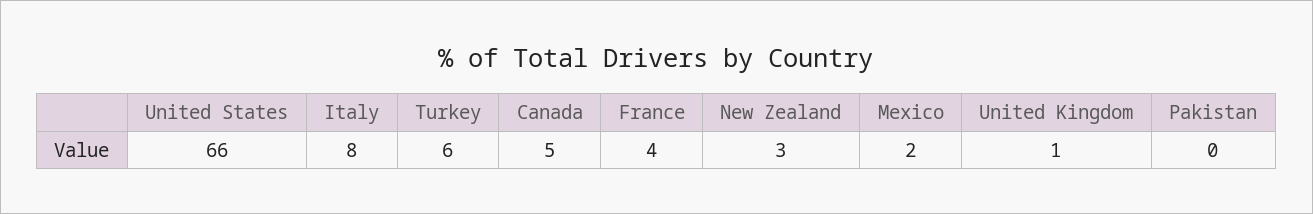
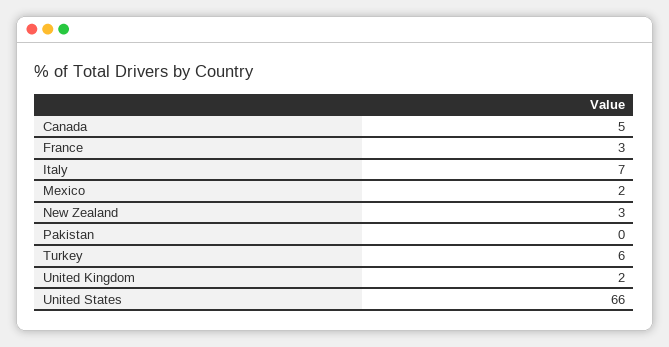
  {
    "United States": 66,
-   "Italy": 8,
+   "Italy": 7,
    "Turkey": 6,
    "Canada": 5,
-   "France": 4,
+   "France": 3,
    "New Zealand": 3,
    "Mexico": 2,
-   "United Kingdom": 1,
+   "United Kingdom": 2,
    "Pakistan": 0
  }

